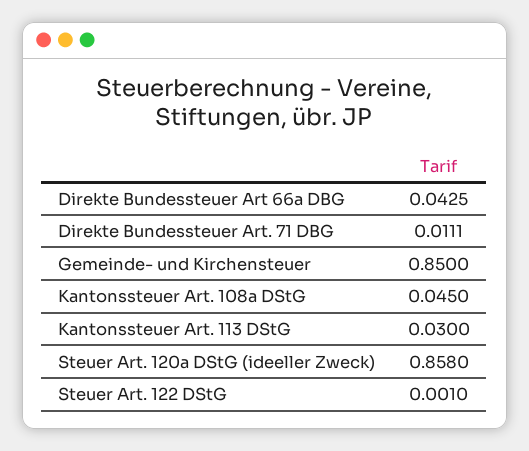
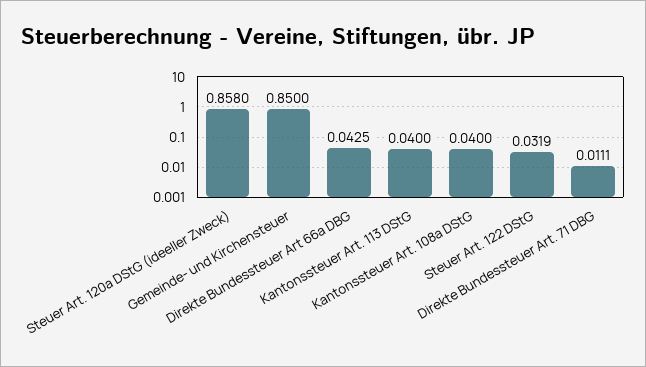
  {
    "Direkte Bundessteuer Art 66a DBG": 0.0425,
    "Direkte Bundessteuer Art. 71 DBG": 0.0111,
    "Gemeinde- und Kirchensteuer": 0.85,
-   "Kantonssteuer Art. 108a DStG": 0.045,
+   "Kantonssteuer Art. 108a DStG": 0.04,
-   "Kantonssteuer Art. 113 DStG": 0.03,
+   "Kantonssteuer Art. 113 DStG": 0.04,
    "Steuer Art. 120a DStG (ideeller Zweck)": 0.858,
-   "Steuer Art. 122 DStG": 0.001
+   "Steuer Art. 122 DStG": 0.0319
  }

